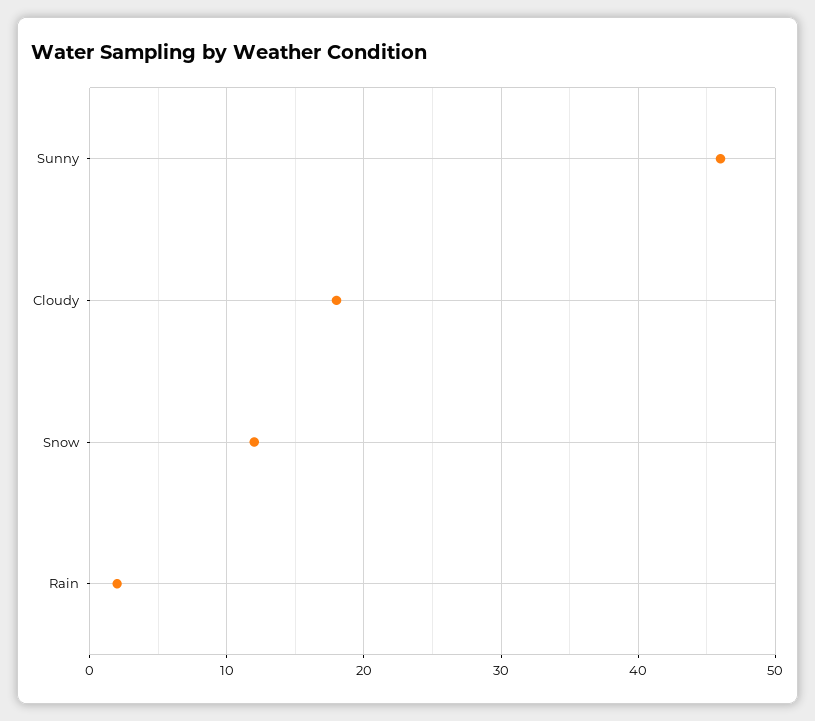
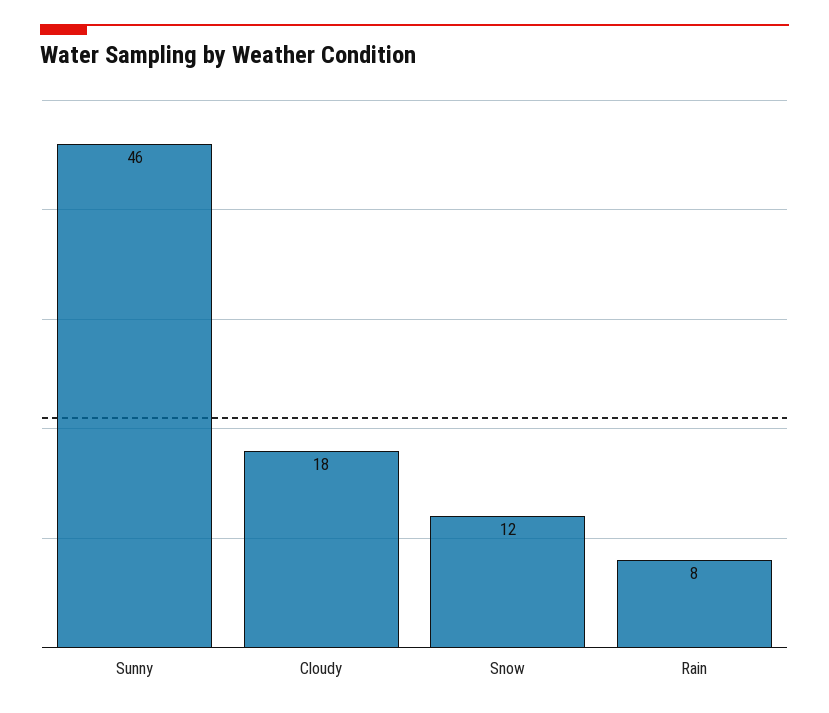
  {
    "Sunny": 46,
    "Cloudy": 18,
    "Snow": 12,
-   "Rain": 2
+   "Rain": 8
  }

